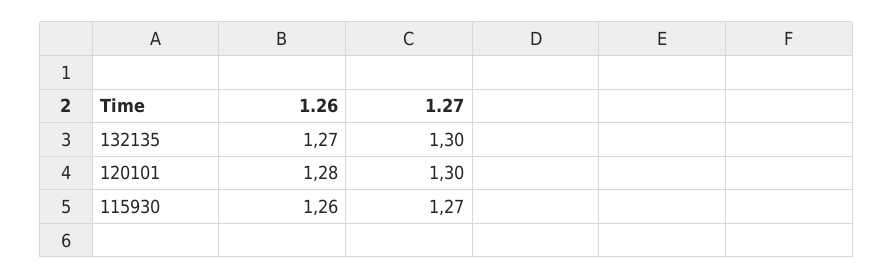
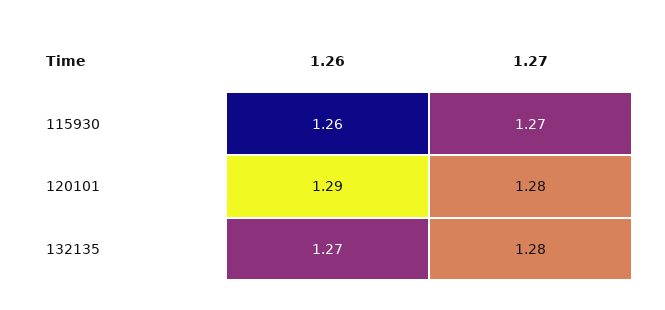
  {
    "1.26": {
      "132135": 1.27,
-     "120101": 1.28,
+     "120101": 1.29,
      "115930": 1.26
    },
    "1.27": {
-     "132135": 1.3,
+     "132135": 1.28,
-     "120101": 1.3,
+     "120101": 1.28,
      "115930": 1.27
    }
  }

